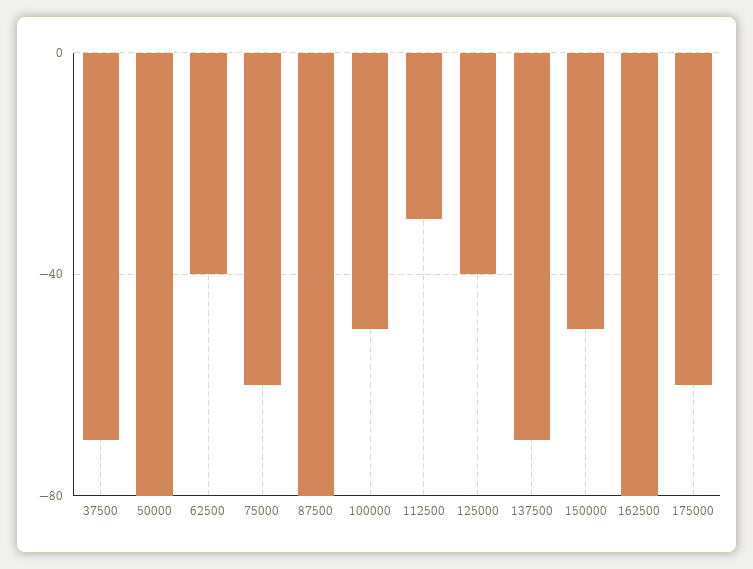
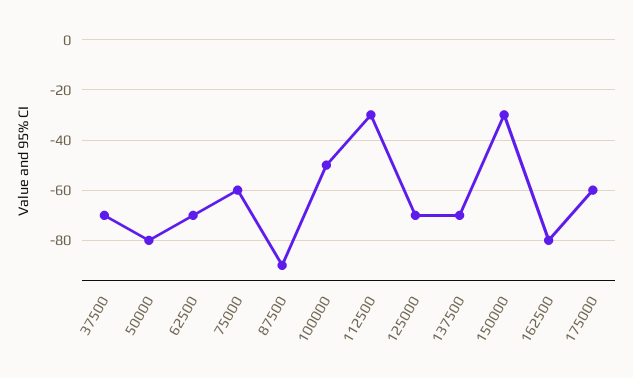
  {
    "37500": -70,
    "50000": -80,
-   "62500": -40,
+   "62500": -70,
    "75000": -60,
-   "87500": -80,
+   "87500": -90,
    "100000": -50,
    "112500": -30,
-   "125000": -40,
+   "125000": -70,
    "137500": -70,
-   "150000": -50,
+   "150000": -30,
    "162500": -80,
    "175000": -60
  }

